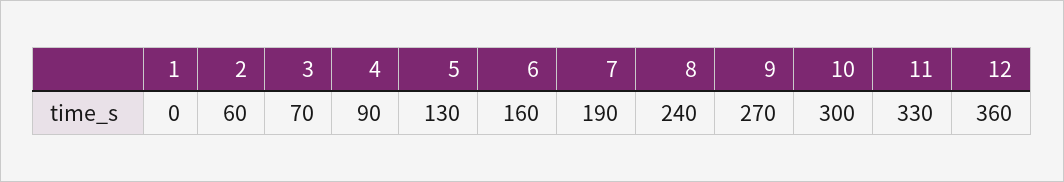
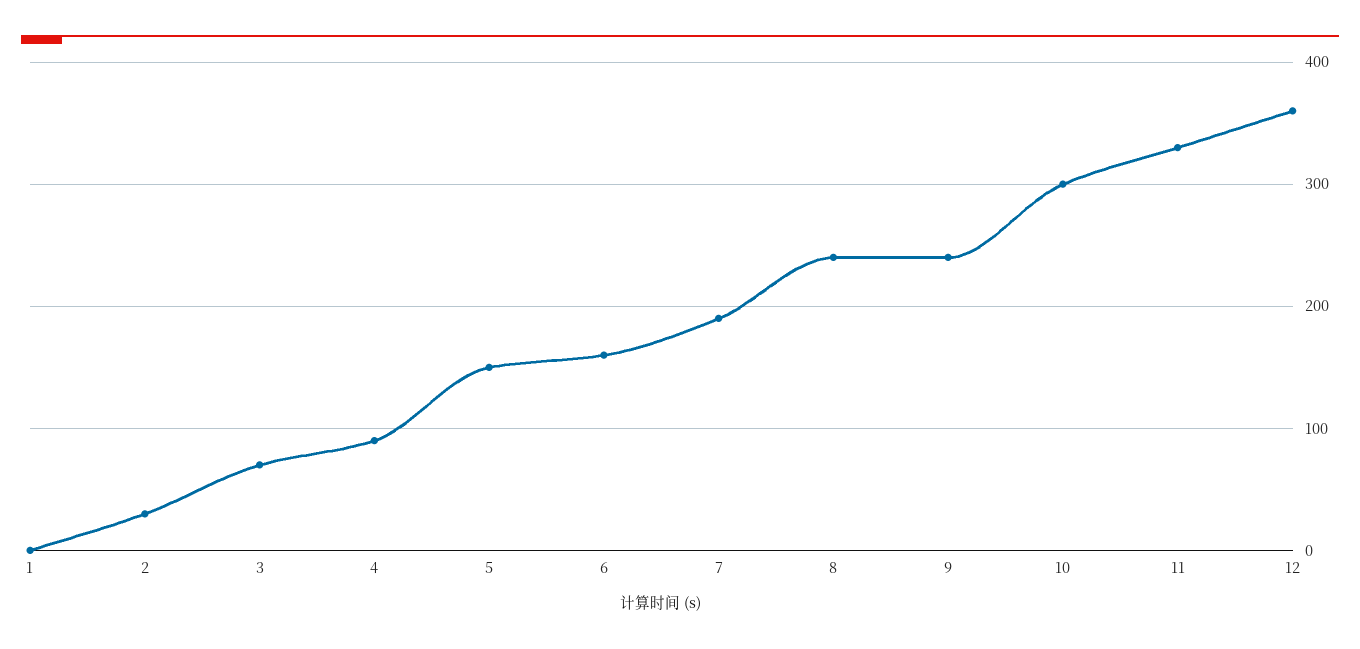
  {
    "1": 0,
-   "2": 60,
+   "2": 30,
    "3": 70,
    "4": 90,
-   "5": 130,
+   "5": 150,
    "6": 160,
    "7": 190,
    "8": 240,
-   "9": 270,
+   "9": 240,
    "10": 300,
    "11": 330,
    "12": 360
  }

